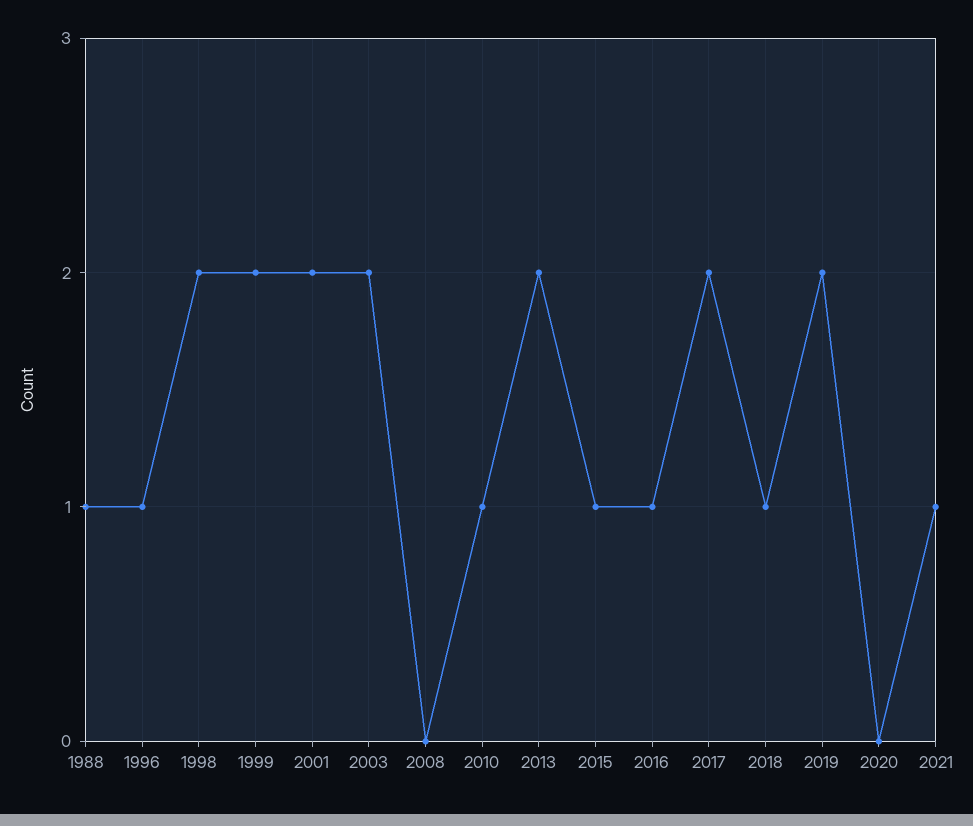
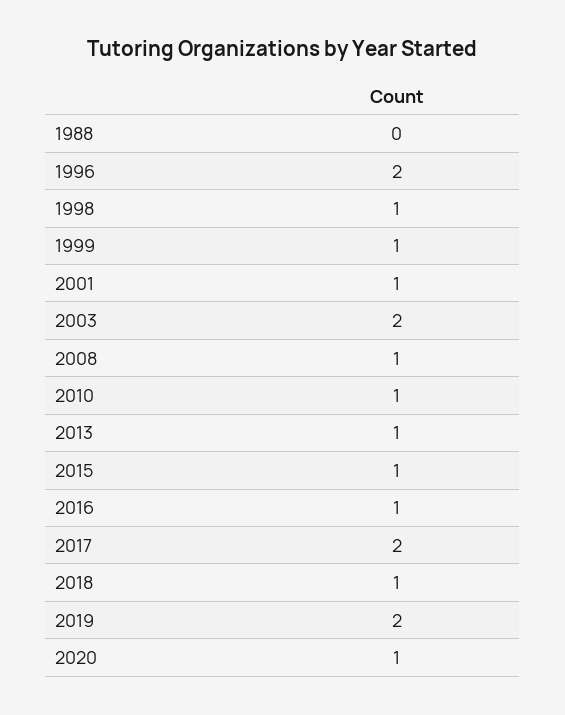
  {
-   "1988": 1,
+   "1988": 0,
-   "1996": 1,
+   "1996": 2,
-   "1998": 2,
+   "1998": 1,
-   "1999": 2,
+   "1999": 1,
-   "2001": 2,
+   "2001": 1,
    "2003": 2,
-   "2008": 0,
+   "2008": 1,
    "2010": 1,
-   "2013": 2,
+   "2013": 1,
    "2015": 1,
    "2016": 1,
    "2017": 2,
    "2018": 1,
    "2019": 2,
-   "2020": 0,
+   "2020": 1
-   "2021": 1
  }

